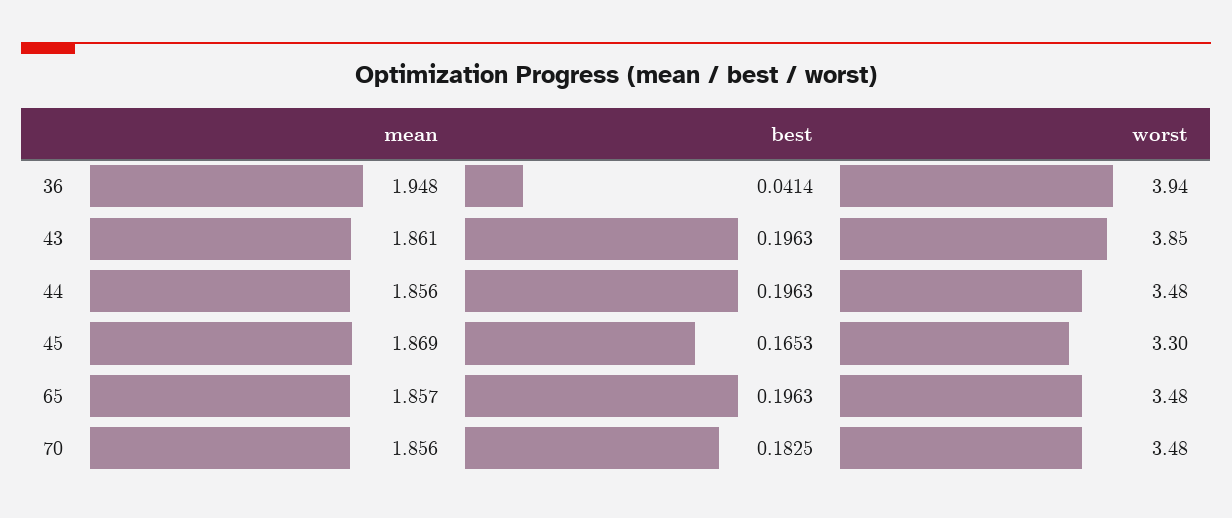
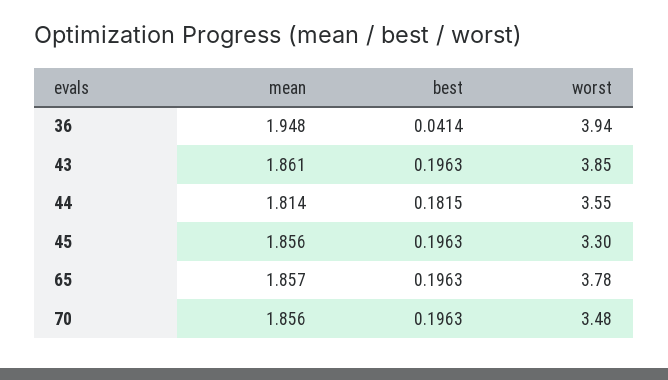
  {
    "mean": {
      "36": 1.948,
      "43": 1.861,
-     "44": 1.856,
+     "44": 1.814,
-     "45": 1.869,
+     "45": 1.856,
      "65": 1.857,
      "70": 1.856
    },
    "best": {
      "36": 0.0414,
      "43": 0.1963,
-     "44": 0.1963,
+     "44": 0.1815,
-     "45": 0.1653,
+     "45": 0.1963,
      "65": 0.1963,
-     "70": 0.1825
+     "70": 0.1963
    },
    "worst": {
      "36": 3.94,
      "43": 3.85,
-     "44": 3.48,
+     "44": 3.55,
      "45": 3.3,
-     "65": 3.48,
+     "65": 3.78,
      "70": 3.48
    }
  }

